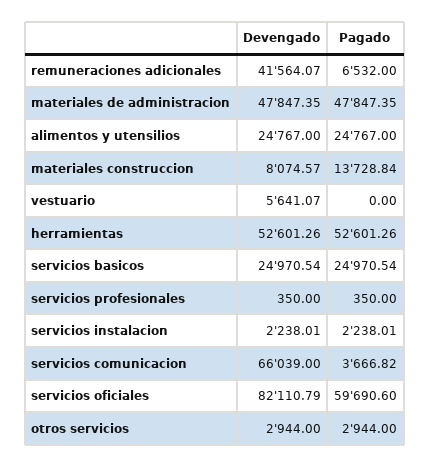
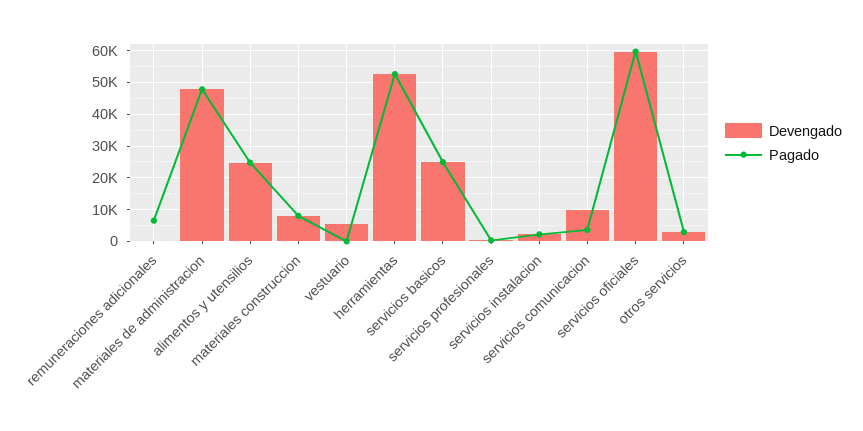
  {
    "Devengado": {
-     "remuneraciones adicionales": 41564.07,
+     "remuneraciones adicionales": 0,
      "materiales de administracion": 47847.35,
      "alimentos y utensilios": 24767,
      "materiales construccion": 8074.57,
      "vestuario": 5641.07,
      "herramientas": 52601.26,
      "servicios basicos": 24970.54,
      "servicios profesionales": 350,
      "servicios instalacion": 2238.01,
-     "servicios comunicacion": 66039,
+     "servicios comunicacion": 10000,
-     "servicios oficiales": 82110.79,
+     "servicios oficiales": 60000,
      "otros servicios": 2944
    },
    "Pagado": {
      "remuneraciones adicionales": 6532,
      "materiales de administracion": 47847.35,
      "alimentos y utensilios": 24767,
-     "materiales construccion": 13728.84,
+     "materiales construccion": 8000,
      "vestuario": 0,
      "herramientas": 52601.26,
      "servicios basicos": 24970.54,
      "servicios profesionales": 350,
      "servicios instalacion": 2238.01,
      "servicios comunicacion": 3666.82,
      "servicios oficiales": 59690.6,
      "otros servicios": 2944
    }
  }

